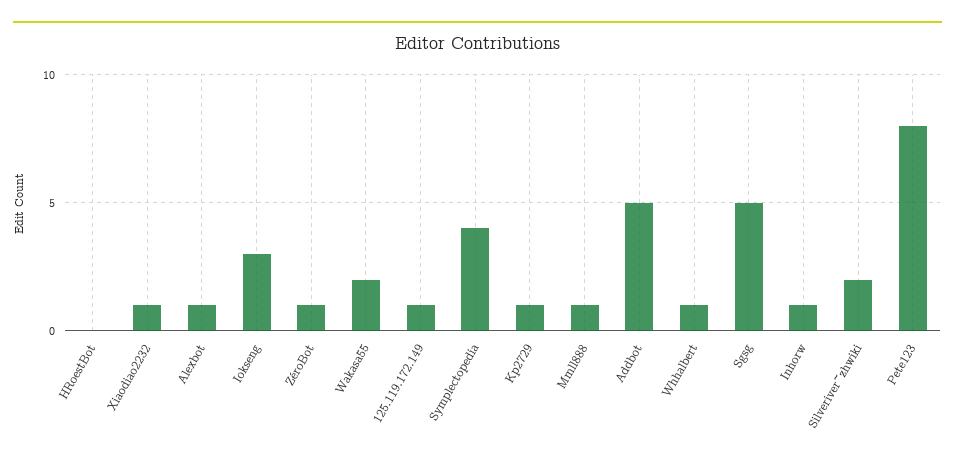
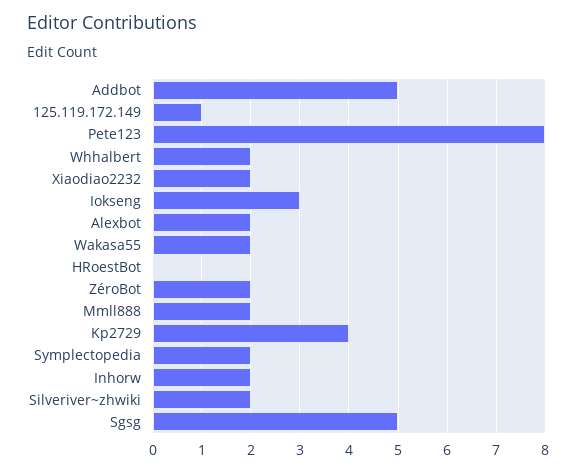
  {
    "HRoestBot": 0,
-   "Xiaodiao2232": 1,
+   "Xiaodiao2232": 2,
-   "Alexbot": 1,
+   "Alexbot": 2,
    "Iokseng": 3,
-   "ZéroBot": 1,
+   "ZéroBot": 2,
    "Wakasa55": 2,
    "125.119.172.149": 1,
-   "Symplectopedia": 4,
+   "Symplectopedia": 2,
-   "Kp2729": 1,
+   "Kp2729": 4,
-   "Mmll888": 1,
+   "Mmll888": 2,
    "Addbot": 5,
-   "Whhalbert": 1,
+   "Whhalbert": 2,
    "Sgsg": 5,
-   "Inhorw": 1,
+   "Inhorw": 2,
    "Silveriver~zhwiki": 2,
    "Pete123": 8
  }

